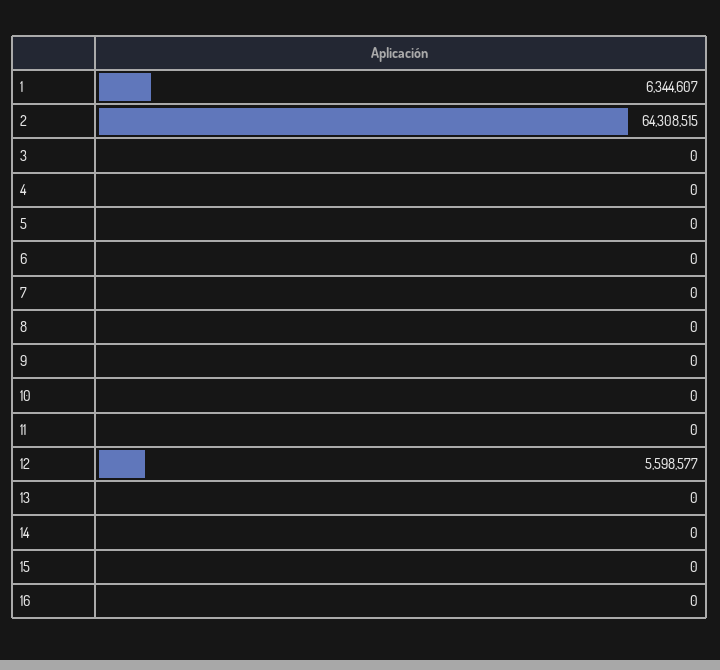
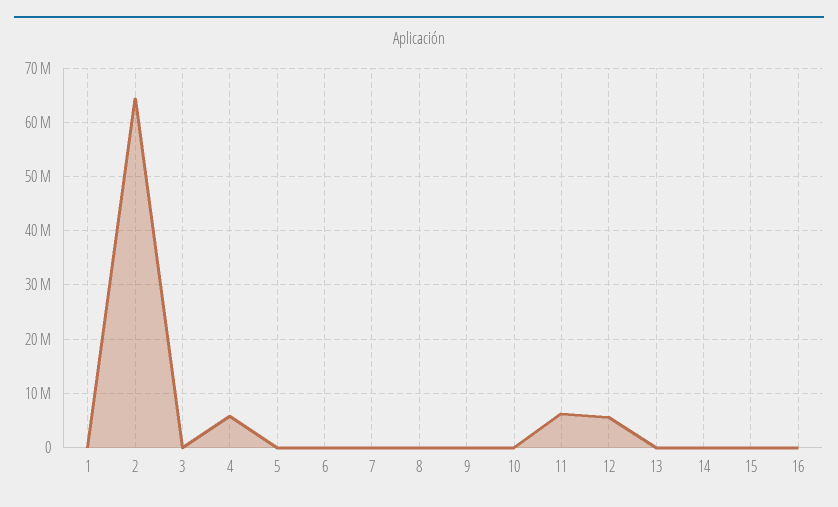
  {
-   "1": 6344607,
+   "1": 0,
    "2": 64308515,
    "3": 0,
-   "4": 0,
+   "4": 6000000,
    "5": 0,
    "6": 0,
    "7": 0,
    "8": 0,
    "9": 0,
    "10": 0,
-   "11": 0,
+   "11": 6000000,
    "12": 5598577,
    "13": 0,
    "14": 0,
    "15": 0,
    "16": 0
  }

